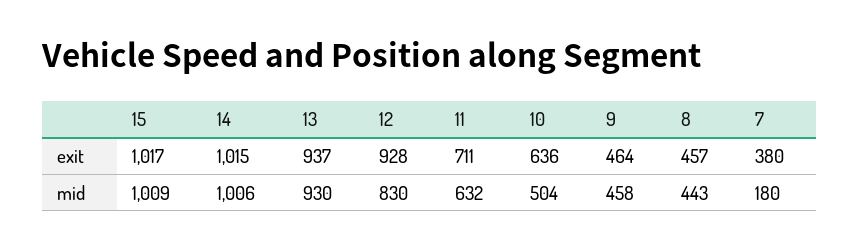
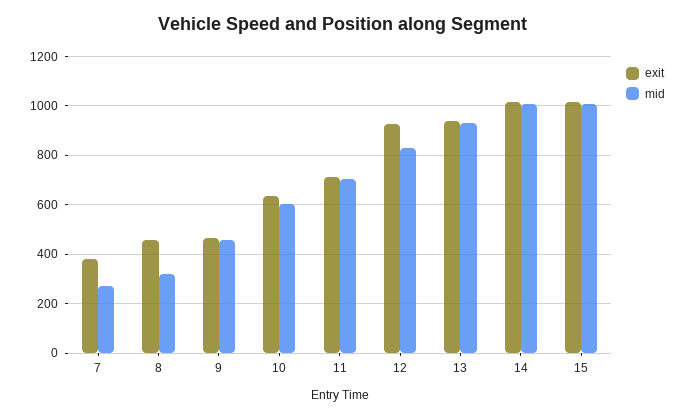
  {
    "exit": {
      "15": 1017,
      "14": 1015,
      "13": 937,
      "12": 928,
      "11": 711,
      "10": 636,
      "9": 464,
      "8": 457,
      "7": 380
    },
    "mid": {
      "15": 1009,
      "14": 1006,
      "13": 930,
      "12": 830,
-     "11": 632,
+     "11": 700,
-     "10": 504,
+     "10": 600,
      "9": 458,
-     "8": 443,
+     "8": 325,
-     "7": 180
+     "7": 275
    }
  }

